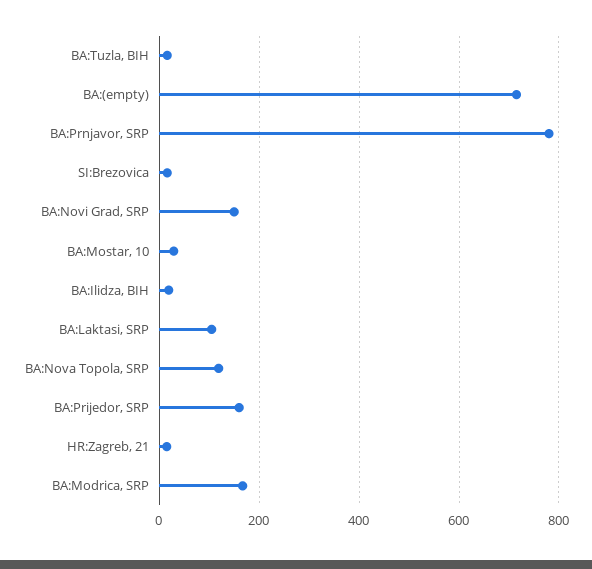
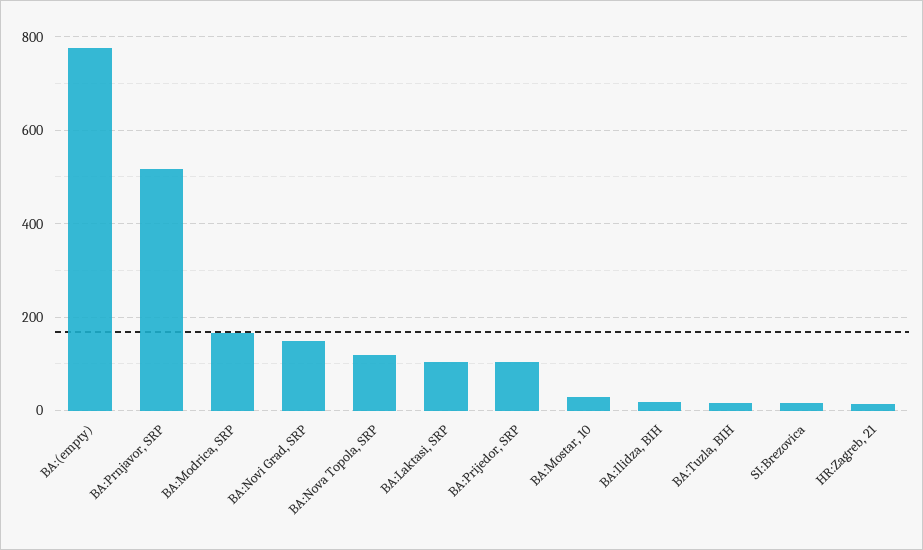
  {
    "BA:Tuzla, BIH": 20,
-   "BA:(empty)": 720,
+   "BA:(empty)": 780,
-   "BA:Prnjavor, SRP": 780,
+   "BA:Prnjavor, SRP": 520,
    "SI:Brezovica": 20,
    "BA:Novi Grad, SRP": 160,
    "BA:Mostar, 10": 20,
    "BA:Ilidza, BIH": 20,
    "BA:Laktasi, SRP": 100,
    "BA:Nova Topola, SRP": 120,
-   "BA:Prijedor, SRP": 160,
+   "BA:Prijedor, SRP": 100,
    "HR:Zagreb, 21": 20,
    "BA:Modrica, SRP": 160
  }

